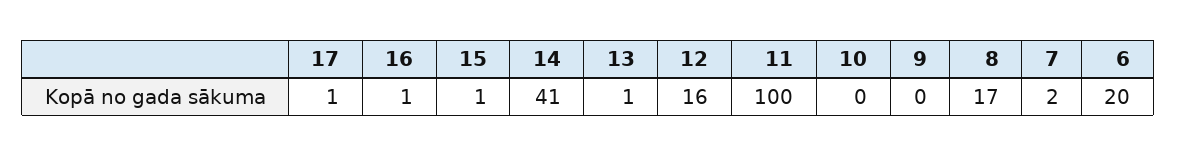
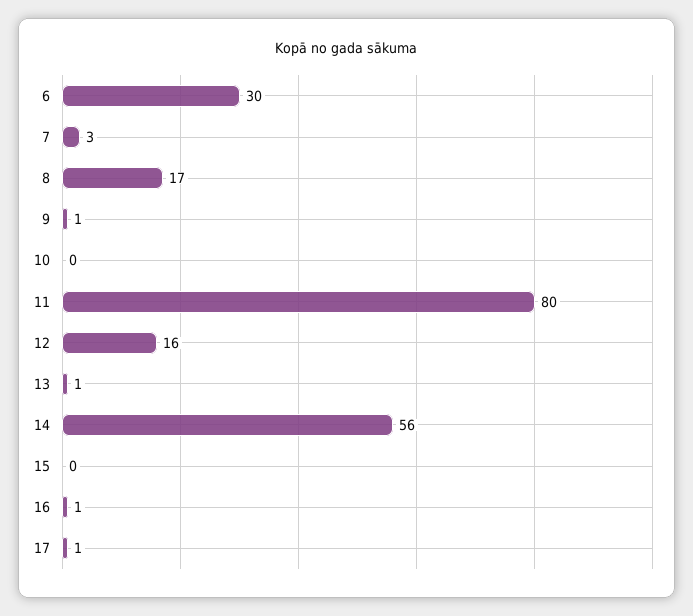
  {
    "17": 1,
    "16": 1,
-   "15": 1,
+   "15": 0,
-   "14": 41,
+   "14": 56,
    "13": 1,
    "12": 16,
-   "11": 100,
+   "11": 80,
    "10": 0,
-   "9": 0,
+   "9": 1,
    "8": 17,
-   "7": 2,
+   "7": 3,
-   "6": 20
+   "6": 30
  }

